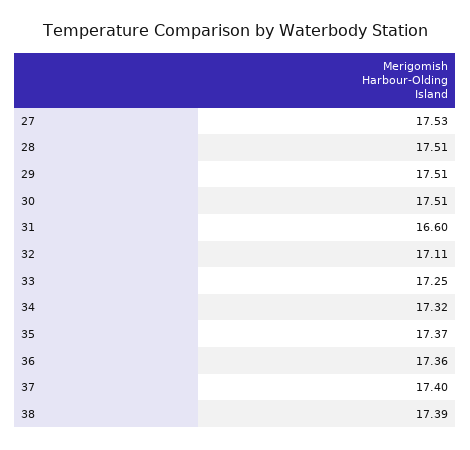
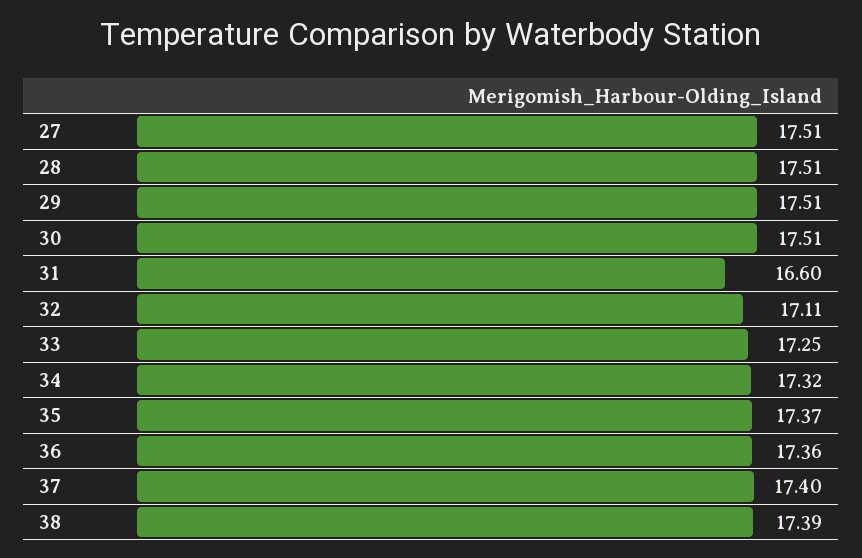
  {
-   "27": 17.53,
+   "27": 17.51,
    "28": 17.51,
    "29": 17.51,
    "30": 17.51,
    "31": 16.6,
    "32": 17.11,
    "33": 17.25,
    "34": 17.32,
    "35": 17.37,
    "36": 17.36,
    "37": 17.4,
    "38": 17.39
  }

